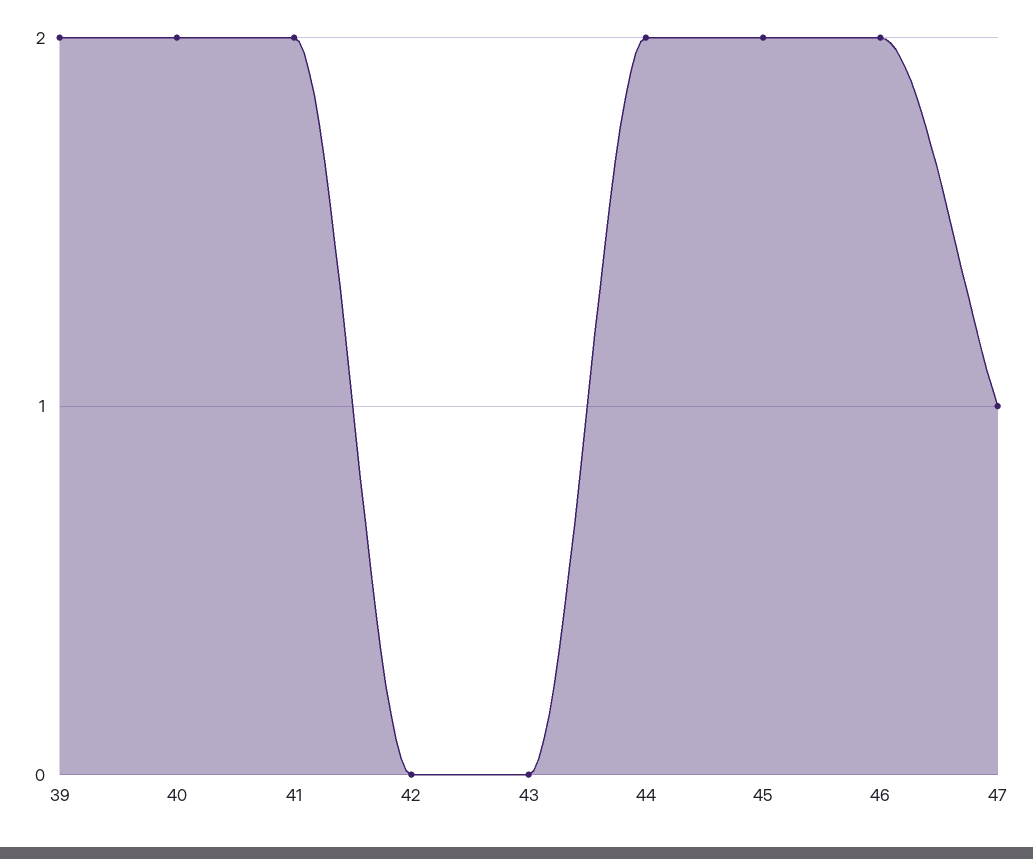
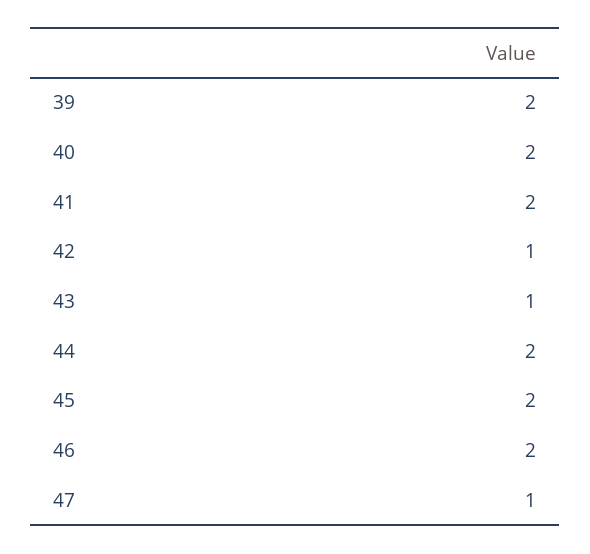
  {
    "39": 2,
    "40": 2,
    "41": 2,
-   "42": 0,
+   "42": 1,
-   "43": 0,
+   "43": 1,
    "44": 2,
    "45": 2,
    "46": 2,
    "47": 1
  }

